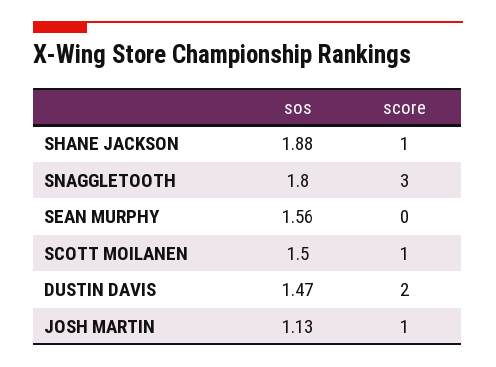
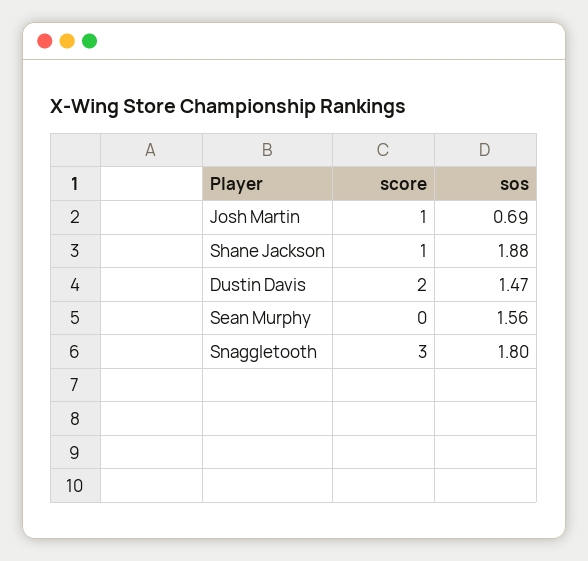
  {
    "sos": {
      "SHANE JACKSON": 1.88,
      "SNAGGLETOOTH": 1.8,
      "SEAN MURPHY": 1.56,
-     "SCOTT MOILANEN": 1.5,
      "DUSTIN DAVIS": 1.47,
-     "JOSH MARTIN": 1.13
+     "JOSH MARTIN": 0.69
    },
    "score": {
      "SHANE JACKSON": 1,
      "SNAGGLETOOTH": 3,
      "SEAN MURPHY": 0,
-     "SCOTT MOILANEN": 1,
      "DUSTIN DAVIS": 2,
      "JOSH MARTIN": 1
    }
  }

